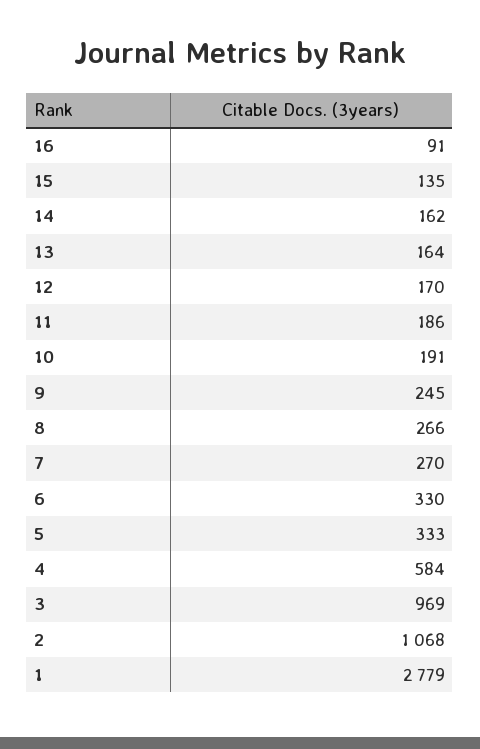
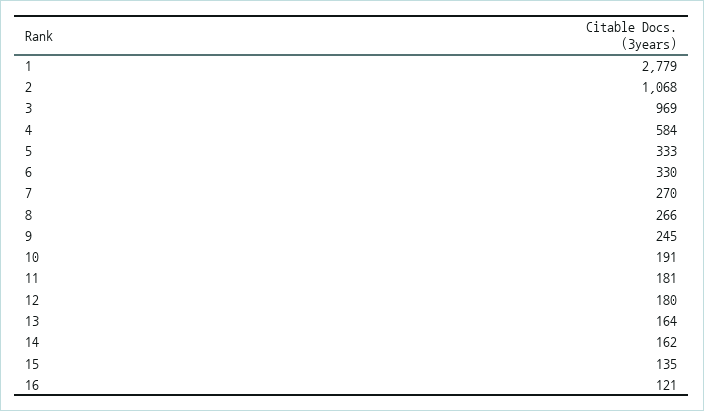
  {
-   "16": 91,
+   "16": 121,
    "15": 135,
    "14": 162,
    "13": 164,
-   "12": 170,
+   "12": 180,
-   "11": 186,
+   "11": 181,
    "10": 191,
    "9": 245,
    "8": 266,
    "7": 270,
    "6": 330,
    "5": 333,
    "4": 584,
    "3": 969,
    "2": 1068,
    "1": 2779
  }

